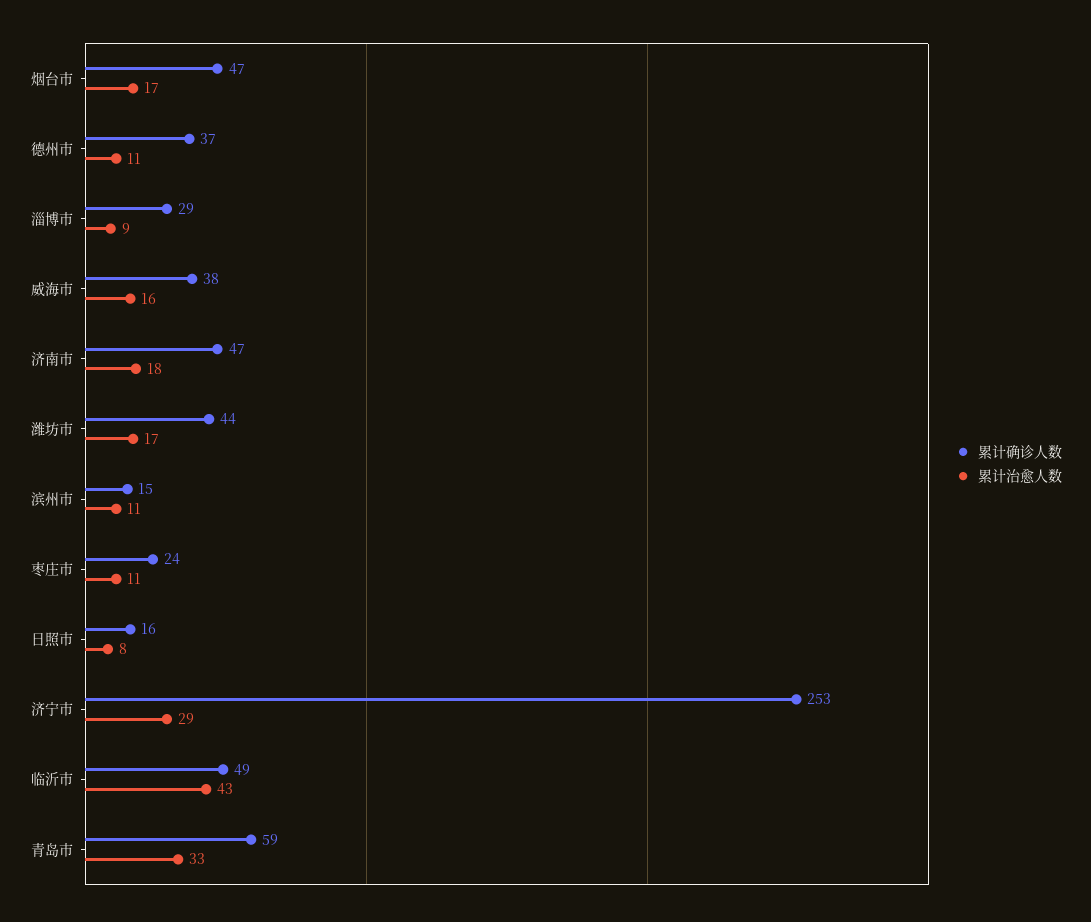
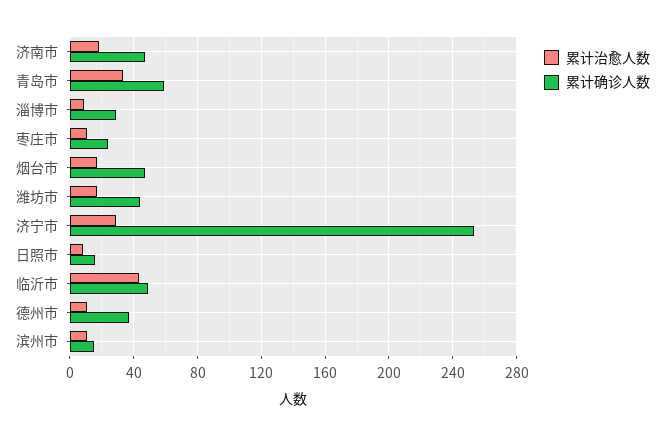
  {
    "累计确诊人数": {
      "烟台市": 47,
      "德州市": 37,
      "淄博市": 29,
-     "威海市": 38,
      "济南市": 47,
      "潍坊市": 44,
      "滨州市": 15,
      "枣庄市": 24,
      "日照市": 16,
      "济宁市": 253,
      "临沂市": 49,
      "青岛市": 59
    },
    "累计治愈人数": {
      "烟台市": 17,
      "德州市": 11,
      "淄博市": 9,
-     "威海市": 16,
      "济南市": 18,
      "潍坊市": 17,
      "滨州市": 11,
      "枣庄市": 11,
      "日照市": 8,
      "济宁市": 29,
      "临沂市": 43,
      "青岛市": 33
    }
  }

